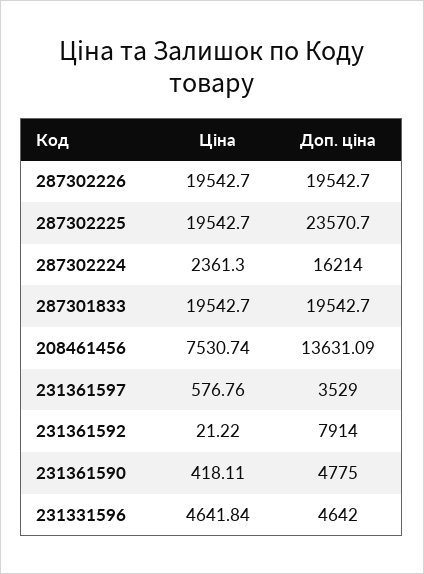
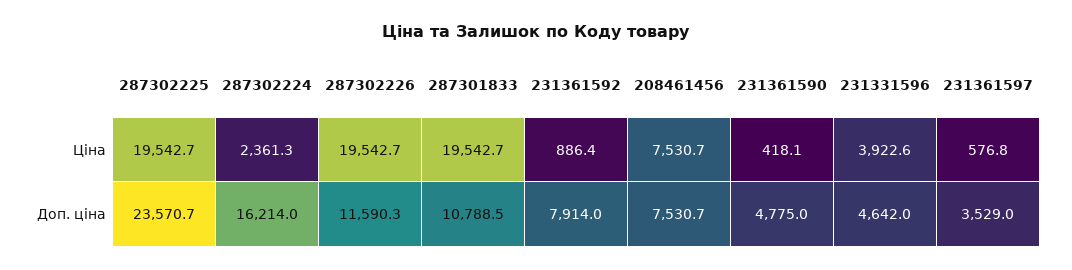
  {
    "Ціна": {
      "287302226": 19542.7,
      "287302225": 19542.7,
      "287302224": 2361.3,
      "287301833": 19542.7,
      "208461456": 7530.74,
      "231361597": 576.76,
-     "231361592": 21.22,
+     "231361592": 886.4,
      "231361590": 418.11,
-     "231331596": 4641.84
+     "231331596": 3922.6
    },
    "Доп. ціна": {
-     "287302226": 19542.7,
+     "287302226": 11590.3,
      "287302225": 23570.7,
      "287302224": 16214,
-     "287301833": 19542.7,
+     "287301833": 10788.5,
-     "208461456": 13631.09,
+     "208461456": 7530.7,
      "231361597": 3529,
      "231361592": 7914,
      "231361590": 4775,
      "231331596": 4642
    }
  }

